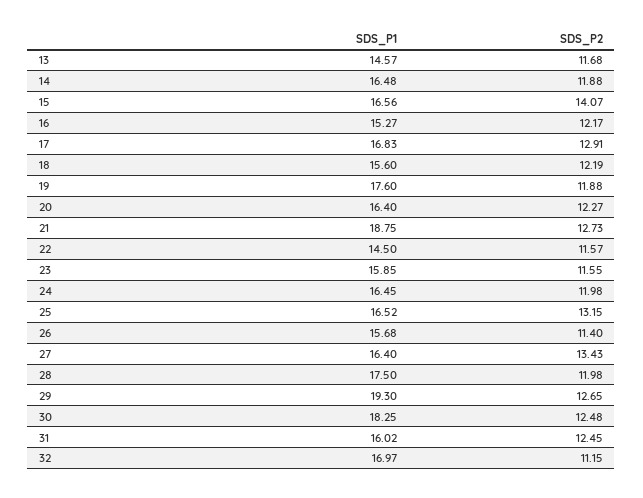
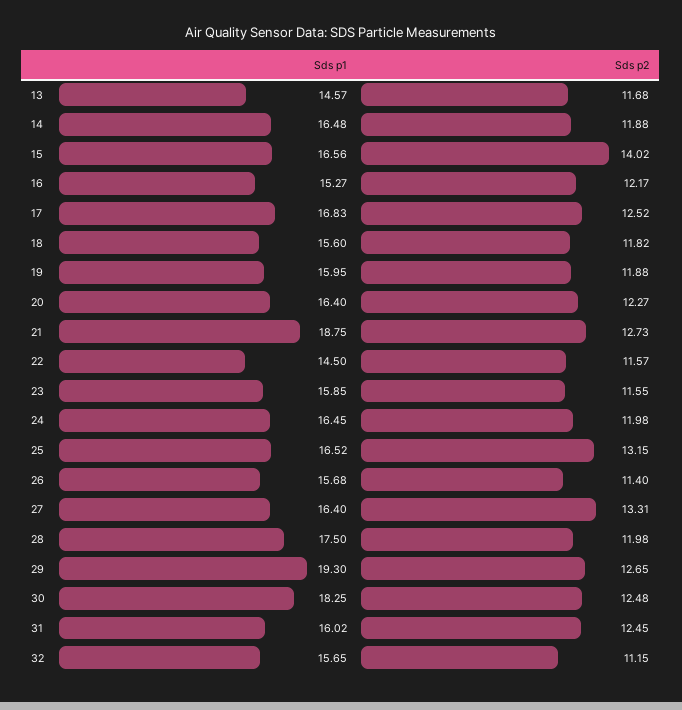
  {
    "SDS_P1": {
      "13": 14.57,
      "14": 16.48,
      "15": 16.56,
      "16": 15.27,
      "17": 16.83,
      "18": 15.6,
-     "19": 17.6,
+     "19": 15.95,
      "20": 16.4,
      "21": 18.75,
      "22": 14.5,
      "23": 15.85,
      "24": 16.45,
      "25": 16.52,
      "26": 15.68,
      "27": 16.4,
      "28": 17.5,
      "29": 19.3,
      "30": 18.25,
      "31": 16.02,
-     "32": 16.97
+     "32": 15.65
    },
    "SDS_P2": {
      "13": 11.68,
      "14": 11.88,
-     "15": 14.07,
+     "15": 14.02,
      "16": 12.17,
-     "17": 12.91,
+     "17": 12.52,
-     "18": 12.19,
+     "18": 11.82,
      "19": 11.88,
      "20": 12.27,
      "21": 12.73,
      "22": 11.57,
      "23": 11.55,
      "24": 11.98,
      "25": 13.15,
      "26": 11.4,
-     "27": 13.43,
+     "27": 13.31,
      "28": 11.98,
      "29": 12.65,
      "30": 12.48,
      "31": 12.45,
      "32": 11.15
    }
  }

